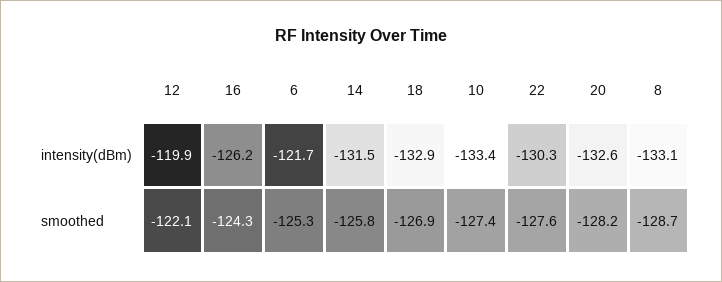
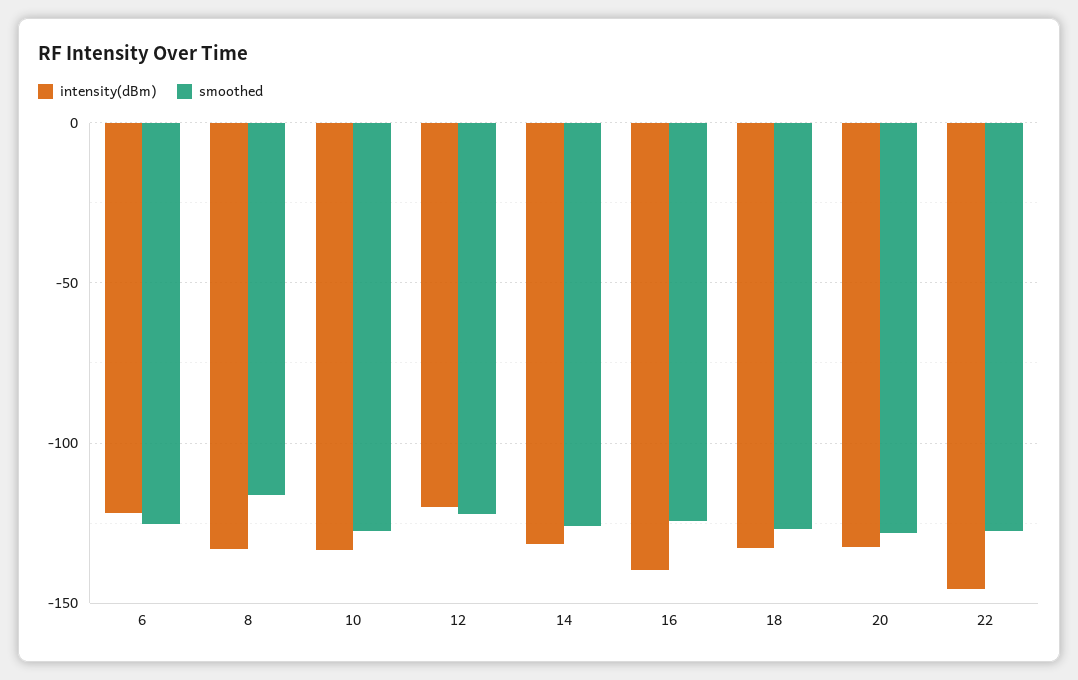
  {
    "intensity(dBm)": {
      "12": -119.9,
-     "16": -126.2,
+     "16": -140,
      "6": -121.7,
      "14": -131.5,
      "18": -132.9,
      "10": -133.4,
-     "22": -130.3,
+     "22": -145,
      "20": -132.6,
      "8": -133.1
    },
    "smoothed": {
      "12": -122.1,
      "16": -124.3,
      "6": -125.3,
      "14": -125.8,
      "18": -126.9,
      "10": -127.4,
      "22": -127.6,
      "20": -128.2,
-     "8": -128.7
+     "8": -115
    }
  }

